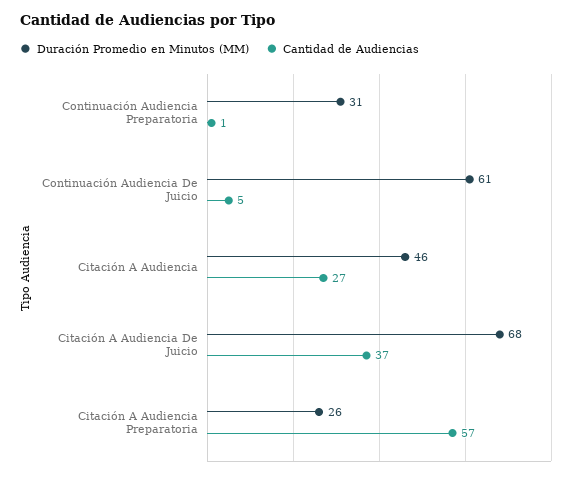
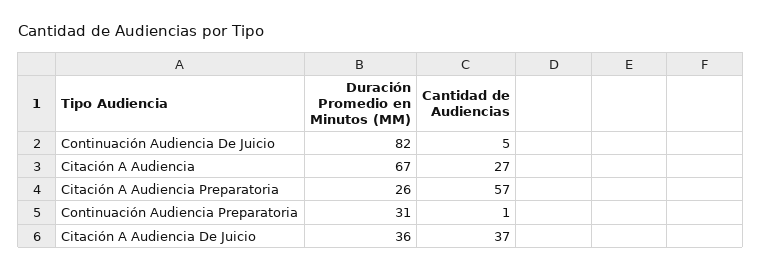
  {
    "Duración Promedio en Minutos (MM)": {
      "Continuación Audiencia Preparatoria": 31,
-     "Continuación Audiencia De Juicio": 61,
+     "Continuación Audiencia De Juicio": 82,
-     "Citación A Audiencia": 46,
+     "Citación A Audiencia": 67,
-     "Citación A Audiencia De Juicio": 68,
+     "Citación A Audiencia De Juicio": 36,
      "Citación A Audiencia Preparatoria": 26
    },
    "Cantidad de Audiencias": {
      "Continuación Audiencia Preparatoria": 1,
      "Continuación Audiencia De Juicio": 5,
      "Citación A Audiencia": 27,
      "Citación A Audiencia De Juicio": 37,
      "Citación A Audiencia Preparatoria": 57
    }
  }

